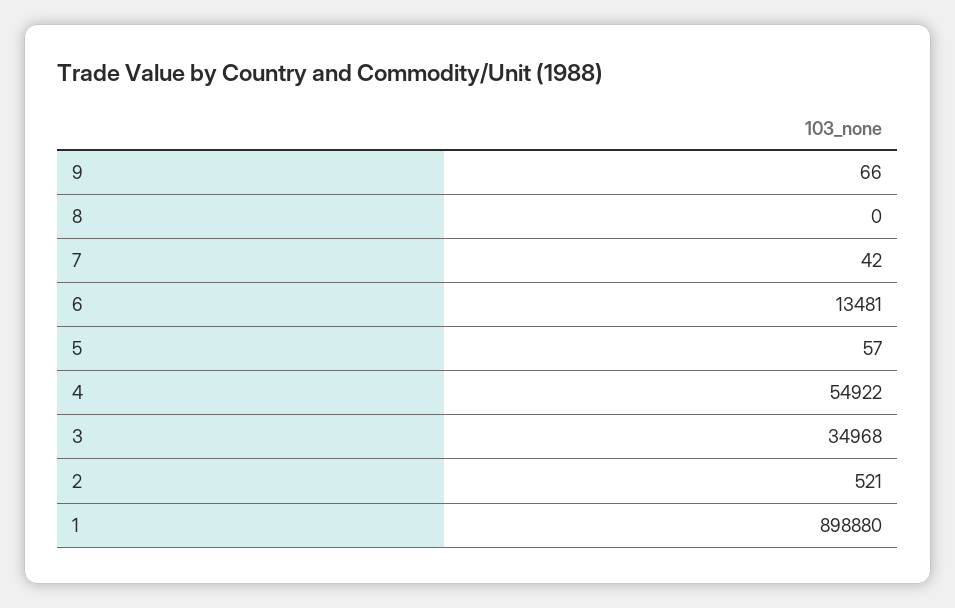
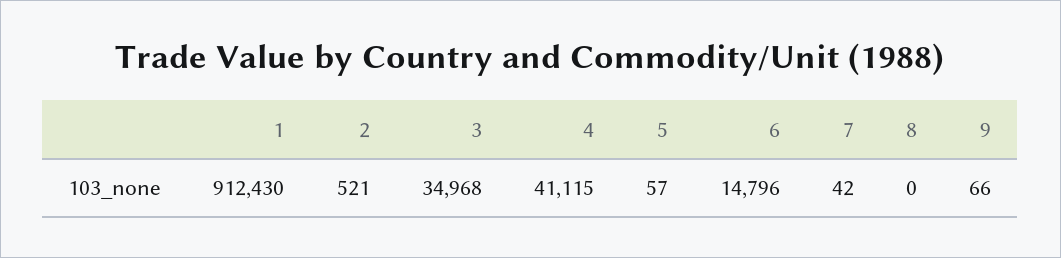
  {
    "9": 66,
    "8": 0,
    "7": 42,
-   "6": 13481,
+   "6": 14796,
    "5": 57,
-   "4": 54922,
+   "4": 41115,
    "3": 34968,
    "2": 521,
-   "1": 898880
+   "1": 912430
  }

